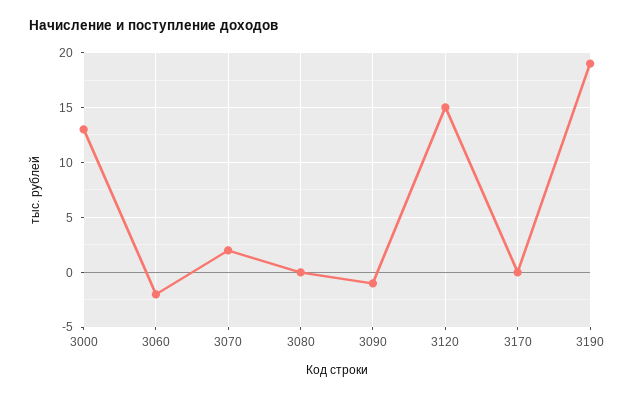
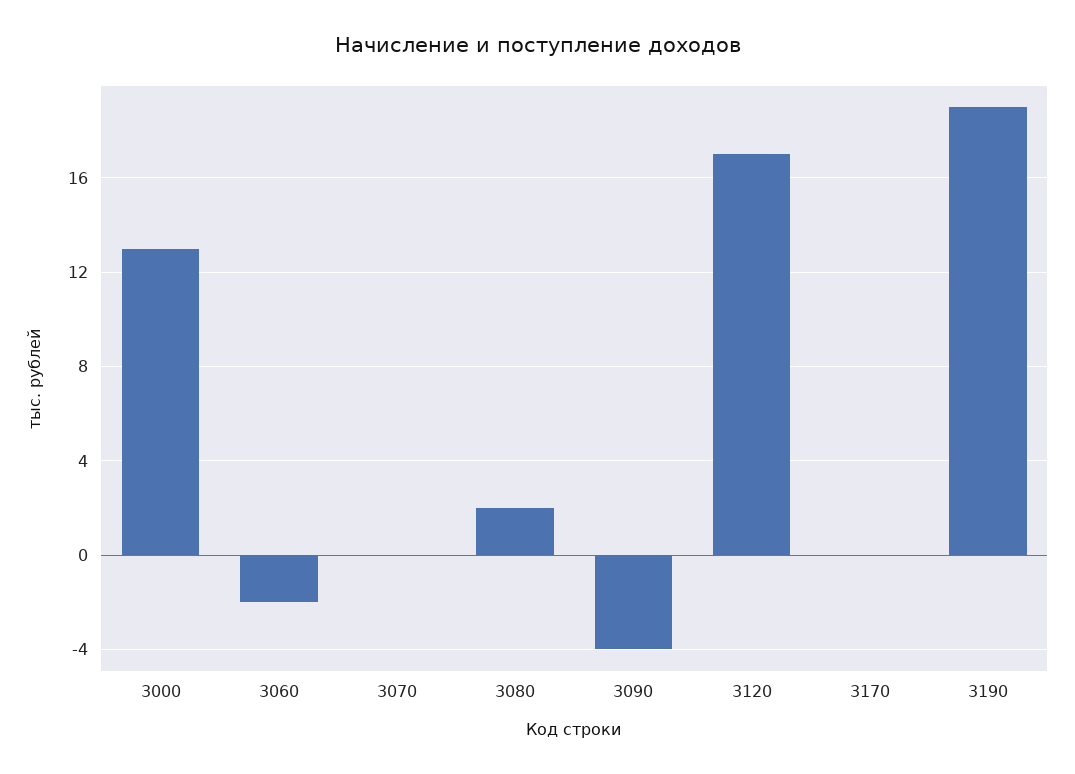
  {
    "3000": 13,
    "3060": -2,
-   "3070": 2,
+   "3070": 0,
-   "3080": 0,
+   "3080": 2,
-   "3090": -1,
+   "3090": -4,
-   "3120": 15,
+   "3120": 17,
    "3170": 0,
    "3190": 19
  }

